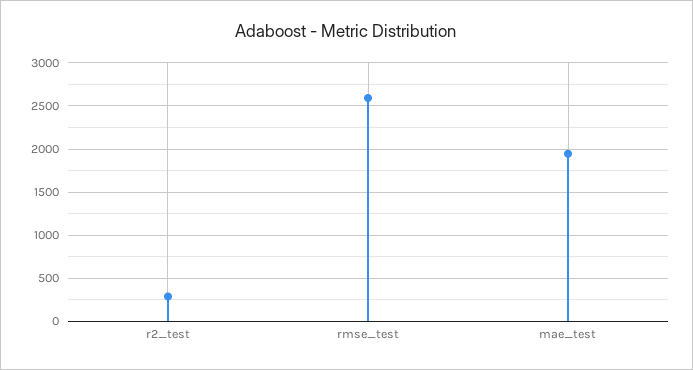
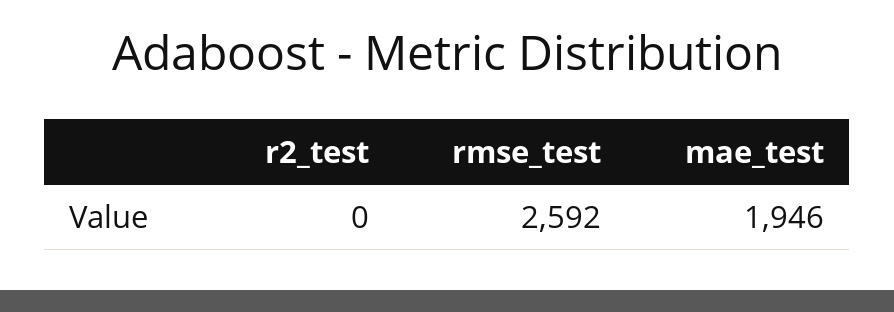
  {
-   "r2_test": 300,
+   "r2_test": 0,
    "rmse_test": 2592,
    "mae_test": 1946
  }

